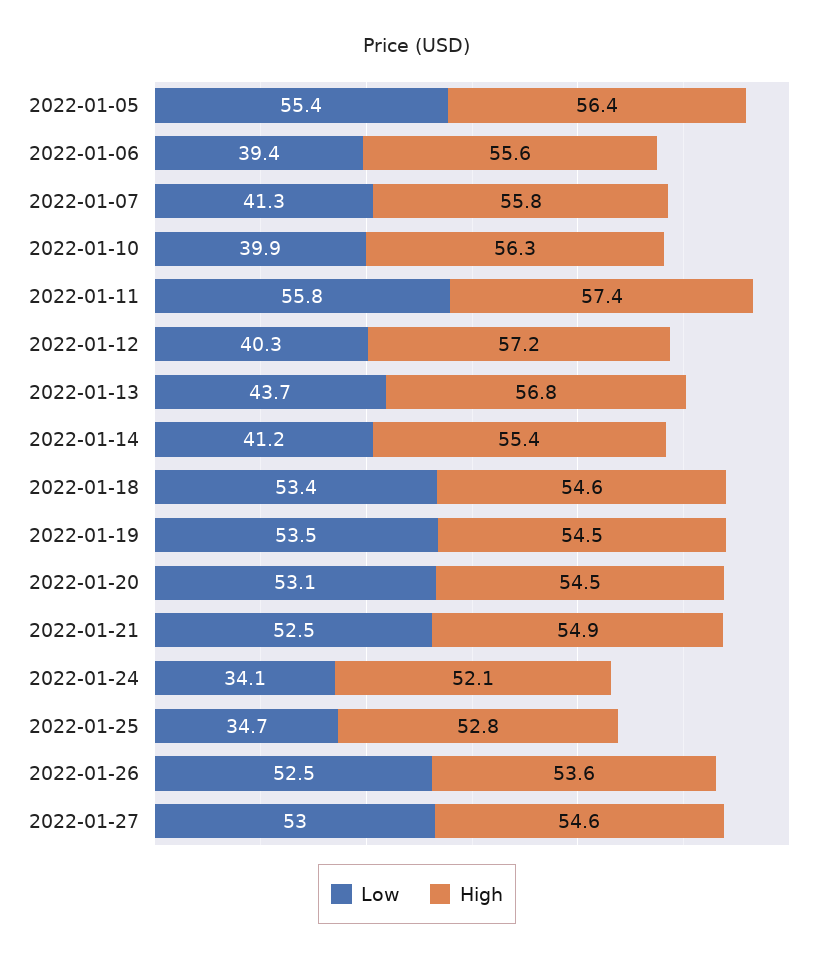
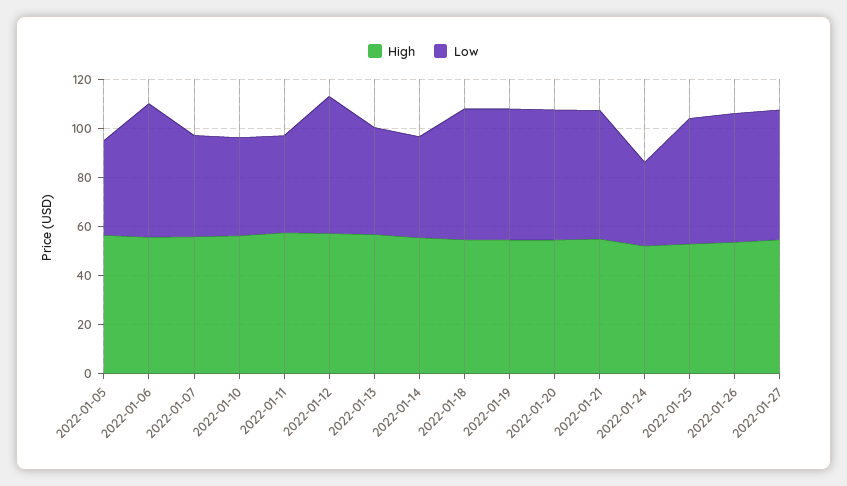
  {
    "Low": {
-     "2022-01-05": 55.4,
+     "2022-01-05": 40,
-     "2022-01-06": 39.4,
+     "2022-01-06": 55,
      "2022-01-07": 41.3,
      "2022-01-10": 39.9,
-     "2022-01-11": 55.8,
+     "2022-01-11": 40,
-     "2022-01-12": 40.3,
+     "2022-01-12": 55,
      "2022-01-13": 43.7,
      "2022-01-14": 41.2,
      "2022-01-18": 53.4,
      "2022-01-19": 53.5,
      "2022-01-20": 53.1,
      "2022-01-21": 52.5,
      "2022-01-24": 34.1,
-     "2022-01-25": 34.7,
+     "2022-01-25": 50,
      "2022-01-26": 52.5,
      "2022-01-27": 53
    },
    "High": {
      "2022-01-05": 56.4,
      "2022-01-06": 55.6,
      "2022-01-07": 55.8,
      "2022-01-10": 56.3,
      "2022-01-11": 57.4,
      "2022-01-12": 57.2,
      "2022-01-13": 56.8,
      "2022-01-14": 55.4,
      "2022-01-18": 54.6,
      "2022-01-19": 54.5,
      "2022-01-20": 54.5,
      "2022-01-21": 54.9,
      "2022-01-24": 52.1,
      "2022-01-25": 52.8,
      "2022-01-26": 53.6,
      "2022-01-27": 54.6
    }
  }

